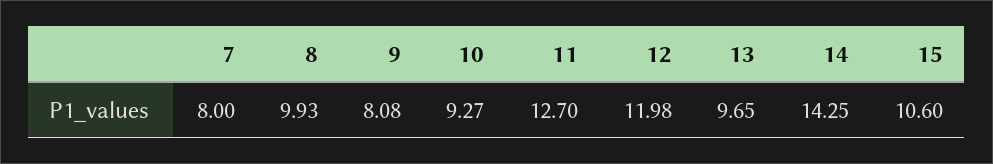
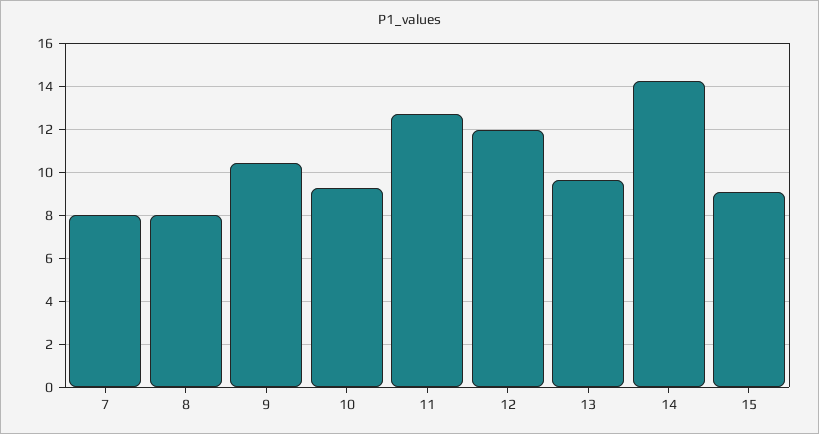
  {
    "7": 8,
-   "8": 9.93,
+   "8": 8,
-   "9": 8.08,
+   "9": 10.5,
    "10": 9.27,
    "11": 12.7,
    "12": 11.98,
    "13": 9.65,
    "14": 14.25,
-   "15": 10.6
+   "15": 9
  }

